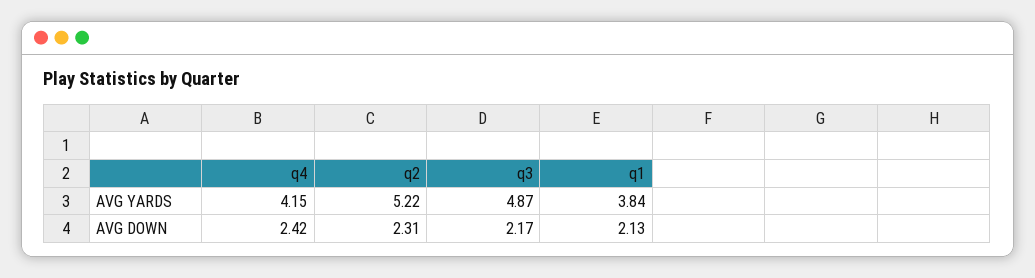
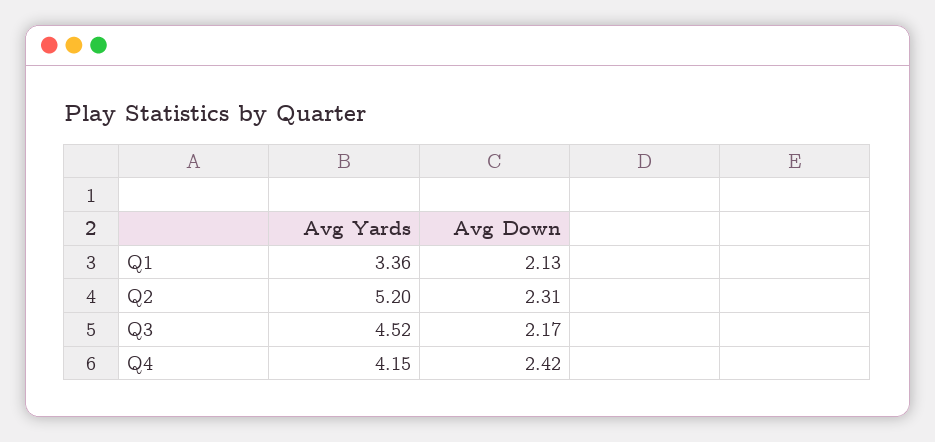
  {
    "q4": {
      "AVG YARDS": 4.15,
      "AVG DOWN": 2.42
    },
    "q2": {
-     "AVG YARDS": 5.22,
+     "AVG YARDS": 5.2,
      "AVG DOWN": 2.31
    },
    "q3": {
-     "AVG YARDS": 4.87,
+     "AVG YARDS": 4.52,
      "AVG DOWN": 2.17
    },
    "q1": {
-     "AVG YARDS": 3.84,
+     "AVG YARDS": 3.36,
      "AVG DOWN": 2.13
    }
  }

